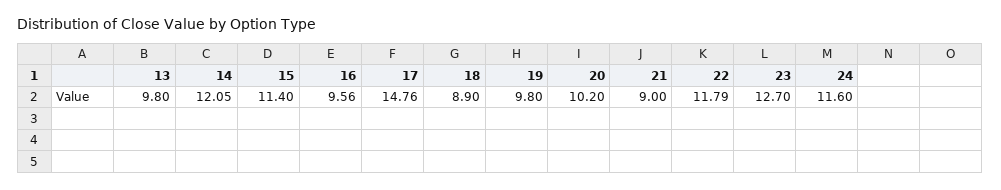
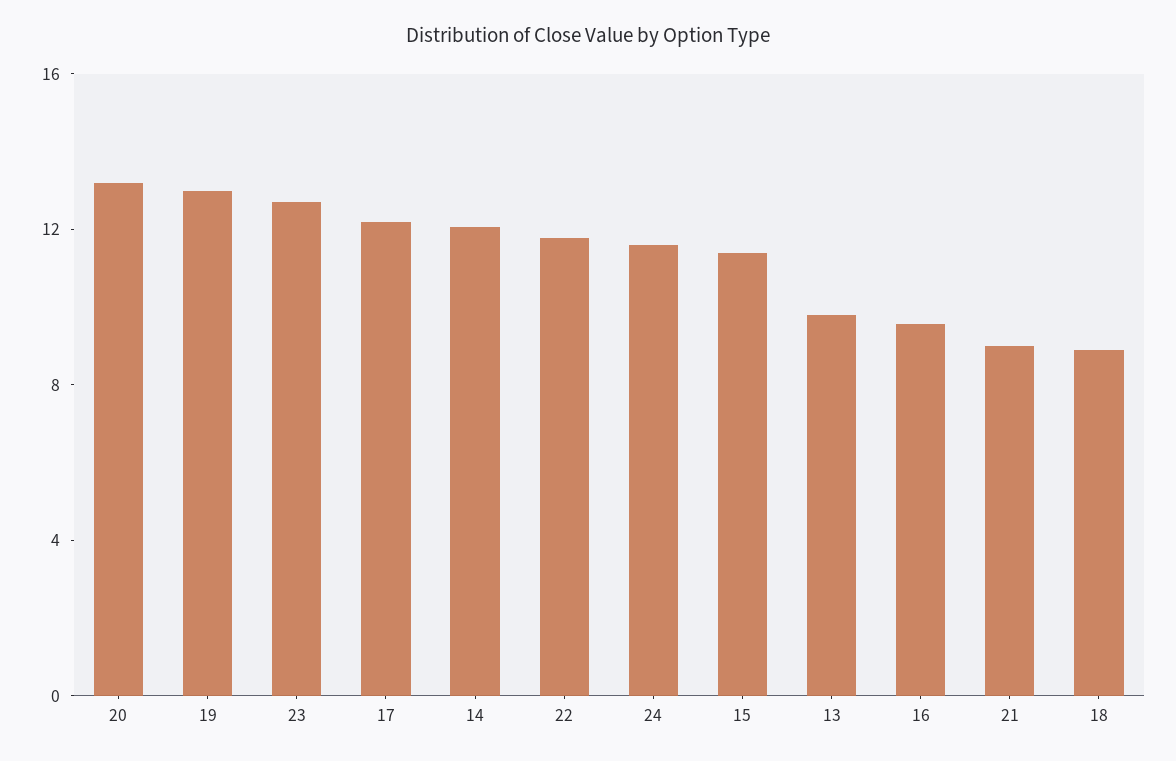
  {
    "13": 9.8,
    "14": 12.05,
    "15": 11.4,
    "16": 9.56,
-   "17": 14.76,
+   "17": 12,
    "18": 8.9,
-   "19": 9.8,
+   "19": 13,
-   "20": 10.2,
+   "20": 13,
    "21": 9,
    "22": 11.79,
    "23": 12.7,
    "24": 11.6
  }

